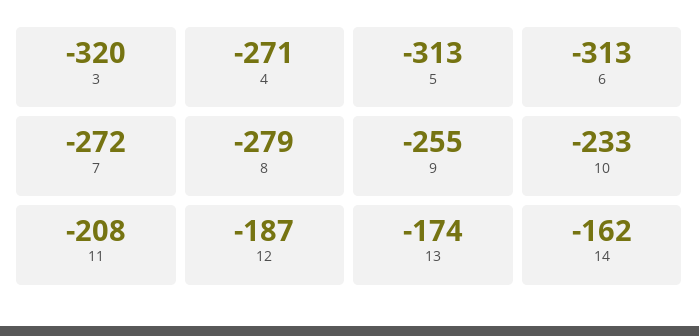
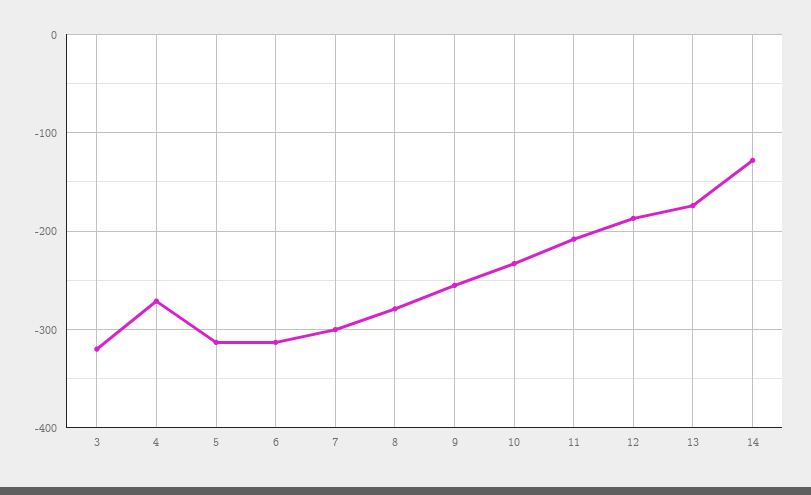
  {
    "3": -320,
    "4": -271,
    "5": -313,
    "6": -313,
-   "7": -272,
+   "7": -300,
    "8": -279,
    "9": -255,
    "10": -233,
    "11": -208,
    "12": -187,
    "13": -174,
-   "14": -162
+   "14": -130
  }

